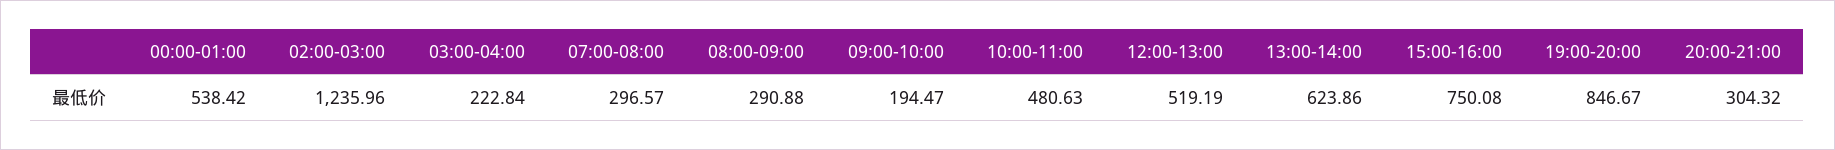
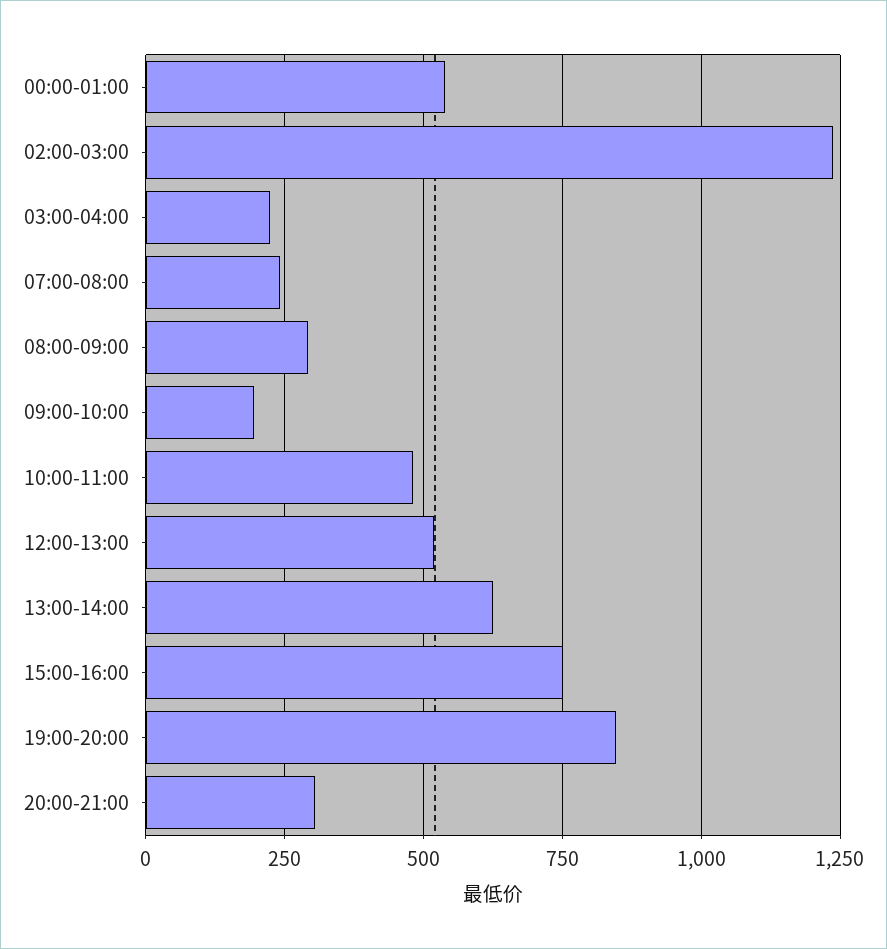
  {
    "00:00-01:00": 538.42,
    "02:00-03:00": 1235.96,
    "03:00-04:00": 222.84,
-   "07:00-08:00": 296.57,
+   "07:00-08:00": 250,
    "08:00-09:00": 290.88,
    "09:00-10:00": 194.47,
    "10:00-11:00": 480.63,
    "12:00-13:00": 519.19,
    "13:00-14:00": 623.86,
    "15:00-16:00": 750.08,
    "19:00-20:00": 846.67,
    "20:00-21:00": 304.32
  }

